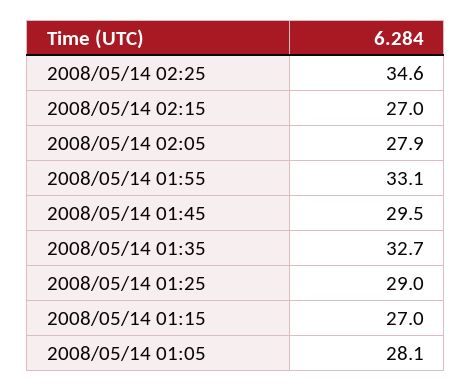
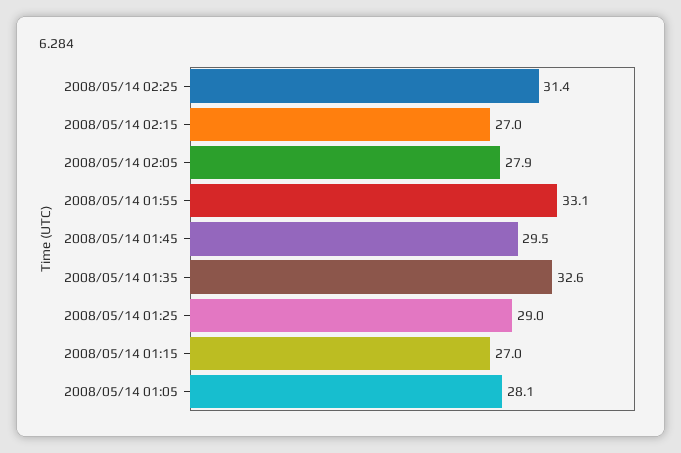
  {
-   "2008/05/14 02:25": 34.6,
+   "2008/05/14 02:25": 31.4,
    "2008/05/14 02:15": 27,
    "2008/05/14 02:05": 27.9,
    "2008/05/14 01:55": 33.1,
    "2008/05/14 01:45": 29.5,
-   "2008/05/14 01:35": 32.7,
+   "2008/05/14 01:35": 32.6,
    "2008/05/14 01:25": 29,
    "2008/05/14 01:15": 27,
    "2008/05/14 01:05": 28.1
  }

